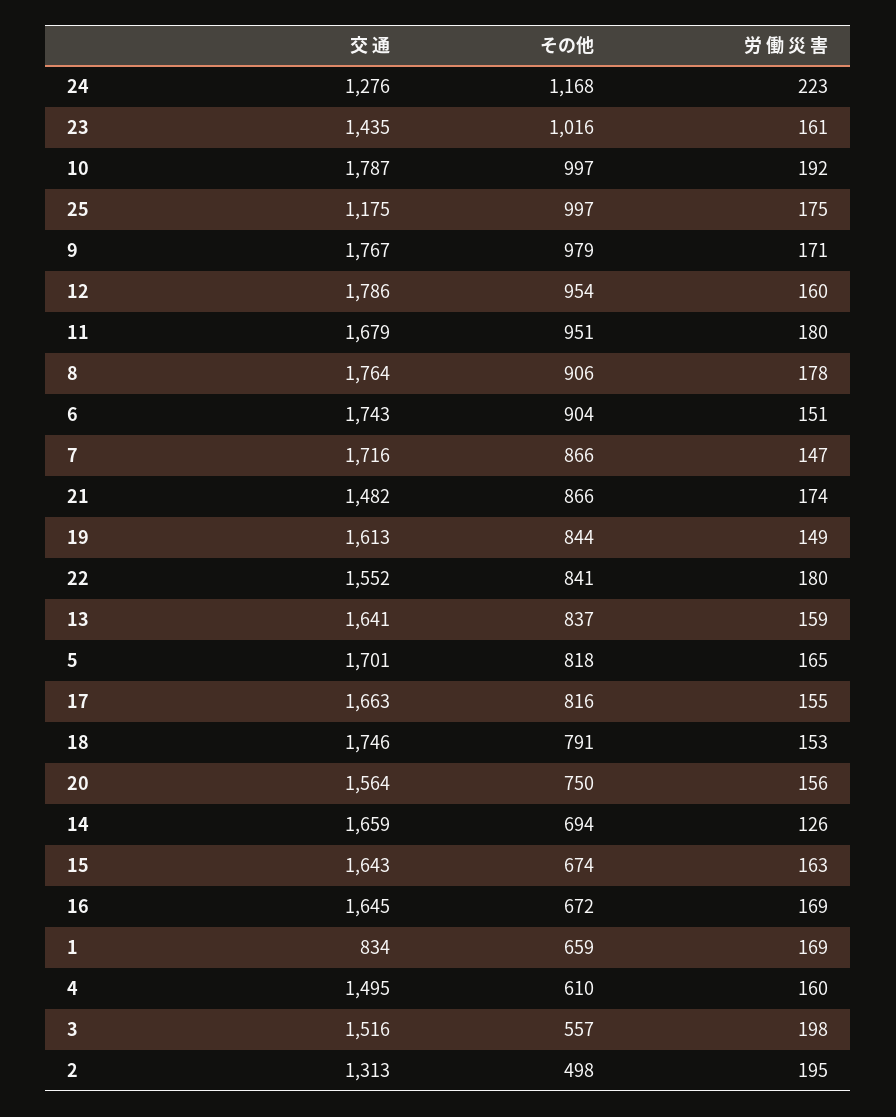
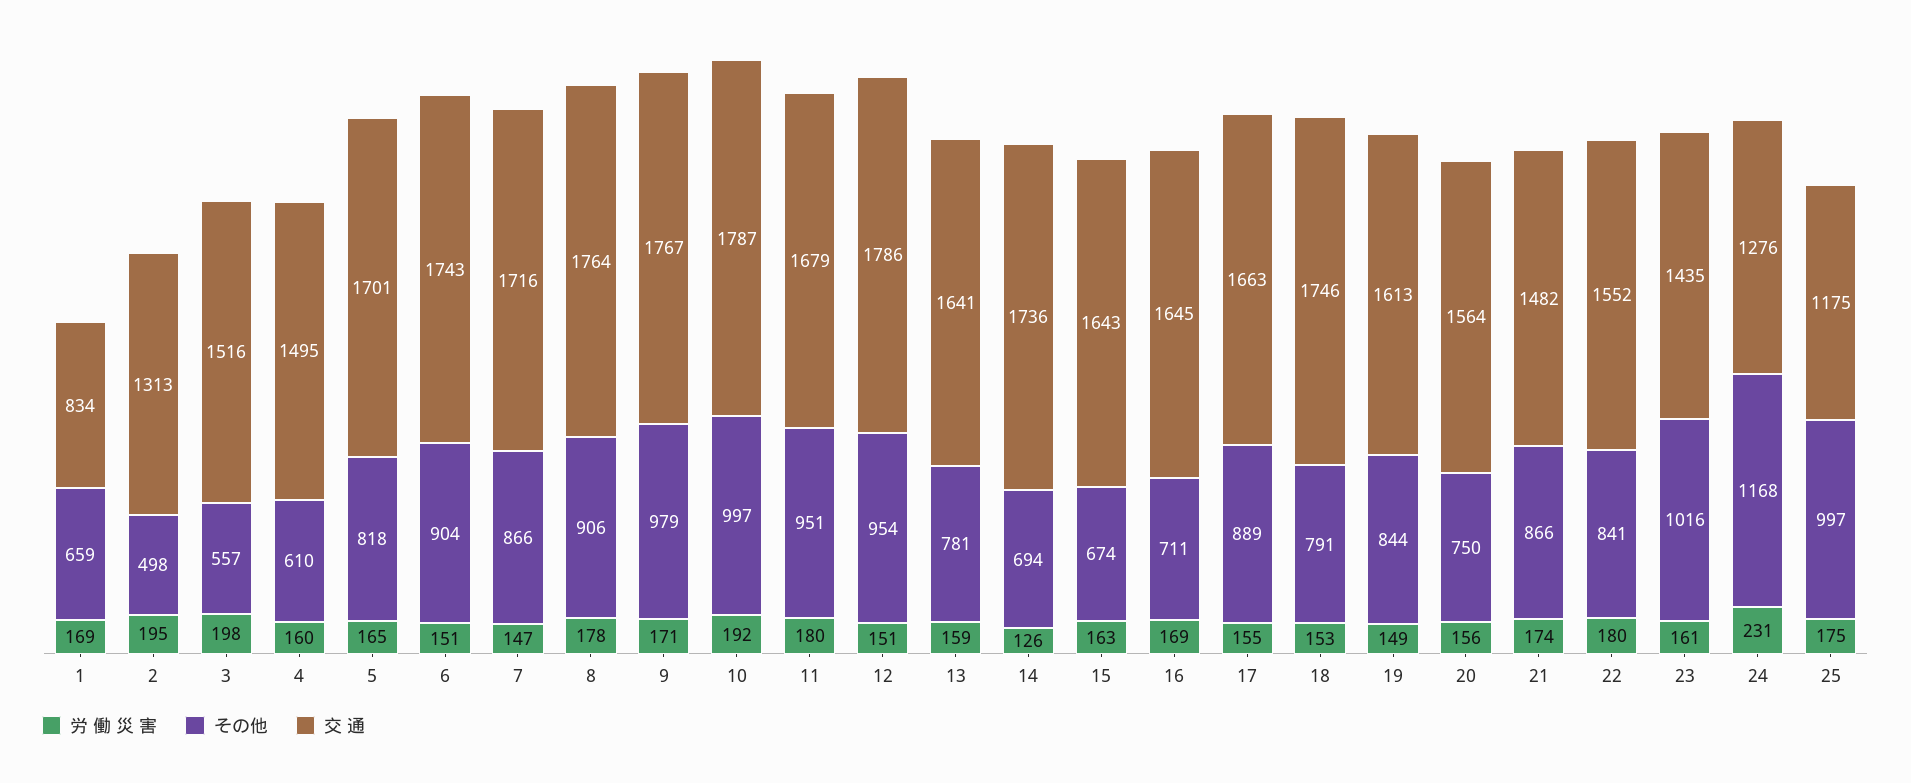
  {
    "交 通": {
      "24": 1276,
      "23": 1435,
      "10": 1787,
      "25": 1175,
      "9": 1767,
      "12": 1786,
      "11": 1679,
      "8": 1764,
      "6": 1743,
      "7": 1716,
      "21": 1482,
      "19": 1613,
      "22": 1552,
      "13": 1641,
      "5": 1701,
      "17": 1663,
      "18": 1746,
      "20": 1564,
-     "14": 1659,
+     "14": 1736,
      "15": 1643,
      "16": 1645,
      "1": 834,
      "4": 1495,
      "3": 1516,
      "2": 1313
    },
    "その他": {
      "24": 1168,
      "23": 1016,
      "10": 997,
      "25": 997,
      "9": 979,
      "12": 954,
      "11": 951,
      "8": 906,
      "6": 904,
      "7": 866,
      "21": 866,
      "19": 844,
      "22": 841,
-     "13": 837,
+     "13": 781,
      "5": 818,
-     "17": 816,
+     "17": 889,
      "18": 791,
      "20": 750,
      "14": 694,
      "15": 674,
-     "16": 672,
+     "16": 711,
      "1": 659,
      "4": 610,
      "3": 557,
      "2": 498
    },
    "労 働 災 害": {
-     "24": 223,
+     "24": 231,
      "23": 161,
      "10": 192,
      "25": 175,
      "9": 171,
-     "12": 160,
+     "12": 151,
      "11": 180,
      "8": 178,
      "6": 151,
      "7": 147,
      "21": 174,
      "19": 149,
      "22": 180,
      "13": 159,
      "5": 165,
      "17": 155,
      "18": 153,
      "20": 156,
      "14": 126,
      "15": 163,
      "16": 169,
      "1": 169,
      "4": 160,
      "3": 198,
      "2": 195
    }
  }

